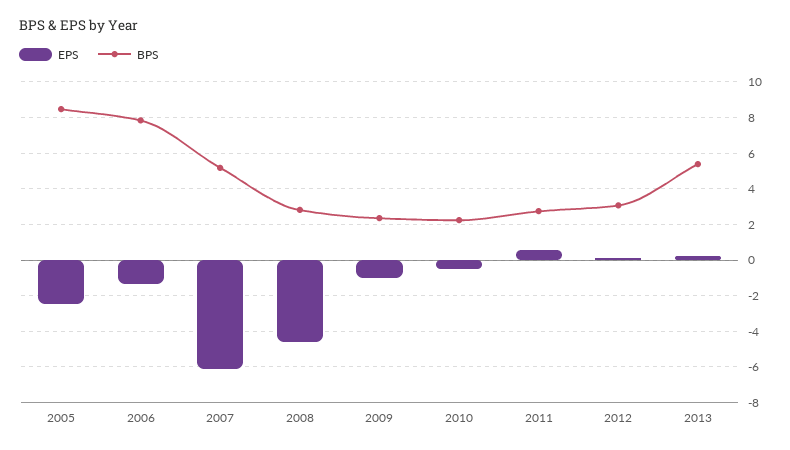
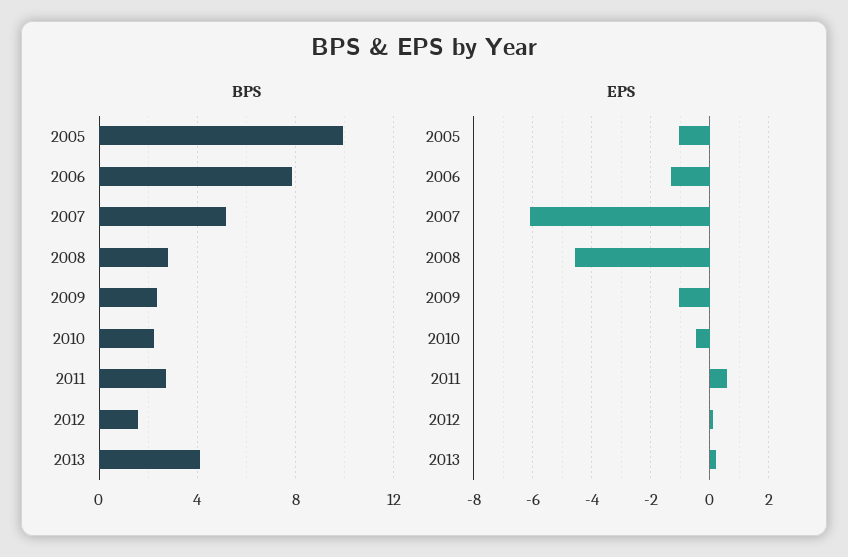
  {
    "EPS": {
-     "2005": -2.5,
+     "2005": -1,
      "2006": -1.25,
      "2007": -6,
      "2008": -4.5,
      "2009": -1,
      "2010": -0.5,
      "2011": 0.5,
      "2012": 0,
      "2013": 0.25
    },
    "BPS": {
-     "2005": 8.5,
+     "2005": 10,
      "2006": 8,
      "2007": 5,
      "2008": 3,
      "2009": 2.5,
      "2010": 2,
      "2011": 2.5,
-     "2012": 3,
+     "2012": 1.5,
-     "2013": 5.5
+     "2013": 4
    }
  }

